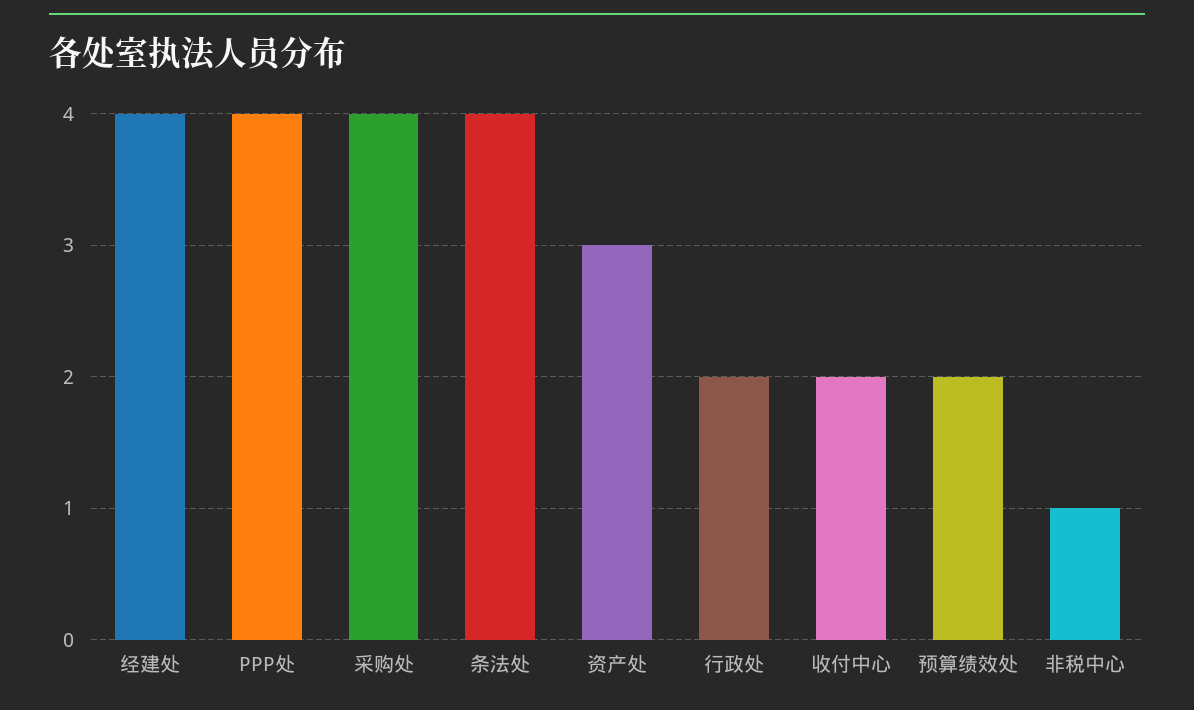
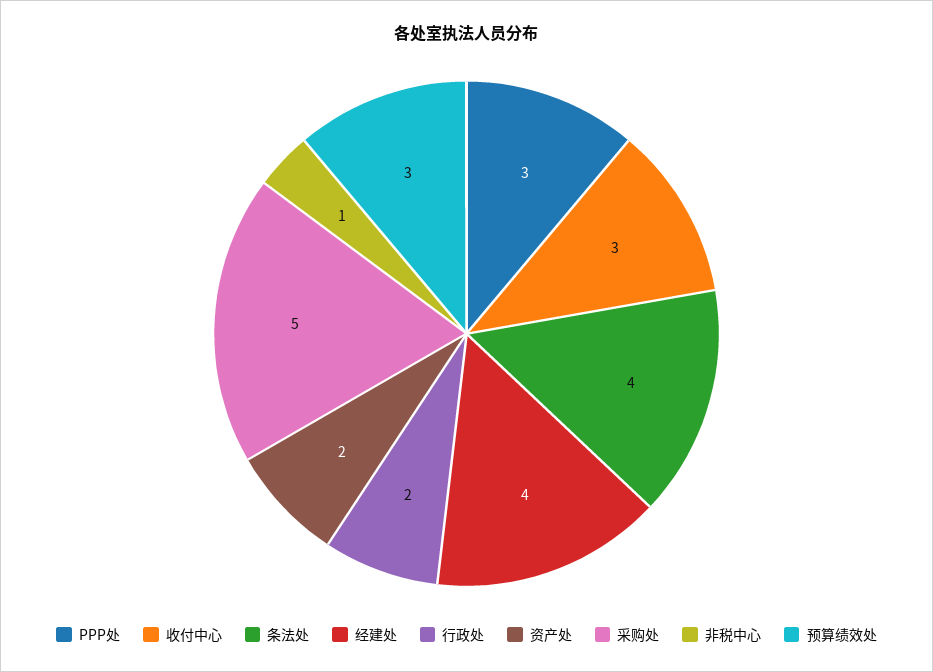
  {
    "经建处": 4,
-   "PPP处": 4,
+   "PPP处": 3,
-   "采购处": 4,
+   "采购处": 5,
    "条法处": 4,
-   "资产处": 3,
+   "资产处": 2,
    "行政处": 2,
-   "收付中心": 2,
+   "收付中心": 3,
-   "预算绩效处": 2,
+   "预算绩效处": 3,
    "非税中心": 1
  }

